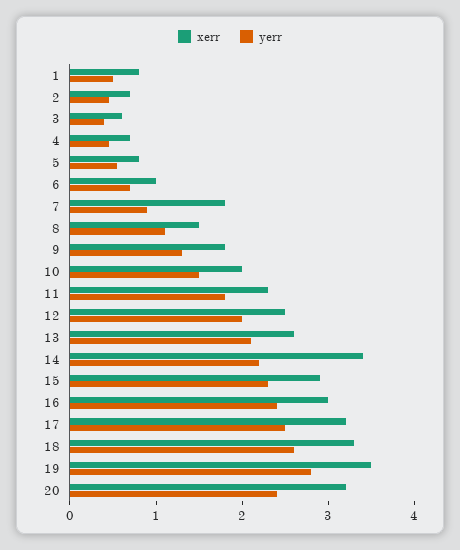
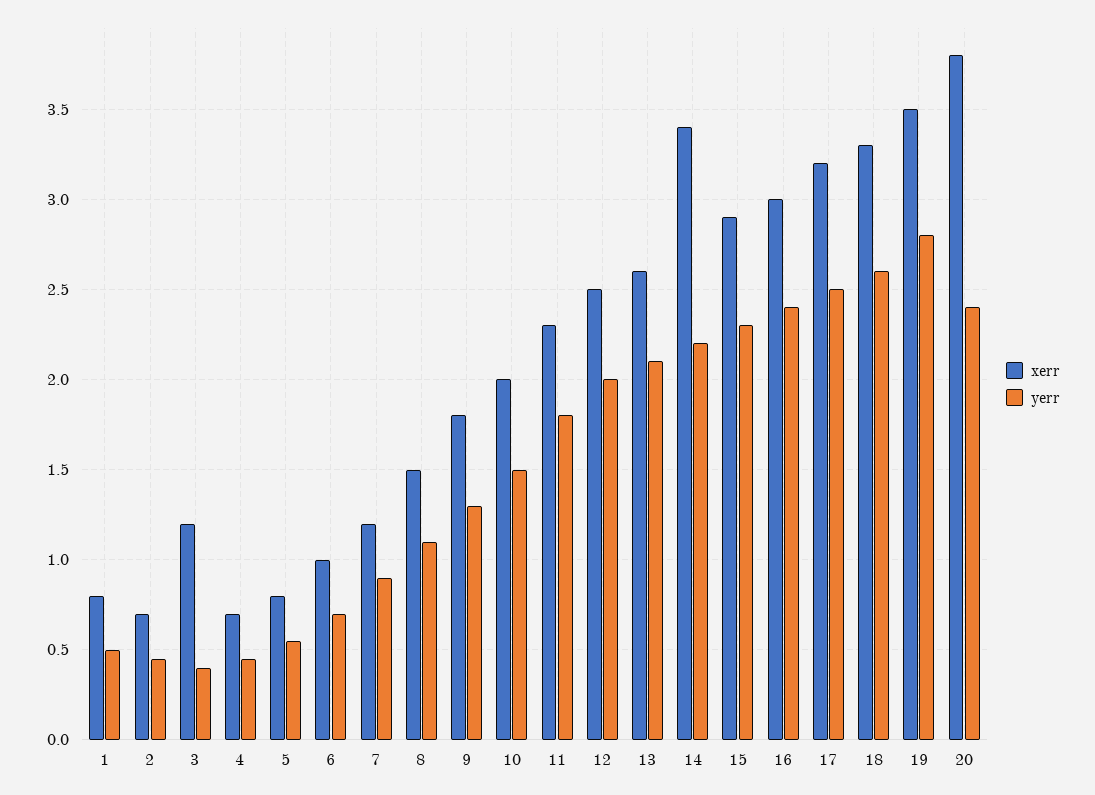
  {
    "xerr": {
      "1": 0.8,
      "2": 0.7,
-     "3": 0.6,
+     "3": 1.2,
      "4": 0.7,
      "5": 0.8,
      "6": 1,
-     "7": 1.8,
+     "7": 1.2,
      "8": 1.5,
      "9": 1.8,
      "10": 2,
      "11": 2.3,
      "12": 2.5,
      "13": 2.6,
      "14": 3.4,
      "15": 2.9,
      "16": 3,
      "17": 3.2,
      "18": 3.3,
      "19": 3.5,
-     "20": 3.2
+     "20": 3.8
    },
    "yerr": {
      "1": 0.5,
      "2": 0.45,
      "3": 0.4,
      "4": 0.45,
      "5": 0.55,
      "6": 0.7,
      "7": 0.9,
      "8": 1.1,
      "9": 1.3,
      "10": 1.5,
      "11": 1.8,
      "12": 2,
      "13": 2.1,
      "14": 2.2,
      "15": 2.3,
      "16": 2.4,
      "17": 2.5,
      "18": 2.6,
      "19": 2.8,
      "20": 2.4
    }
  }

